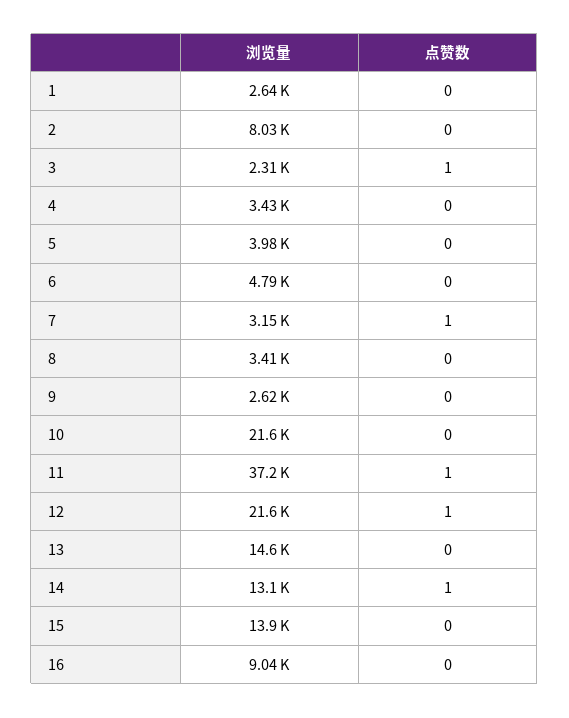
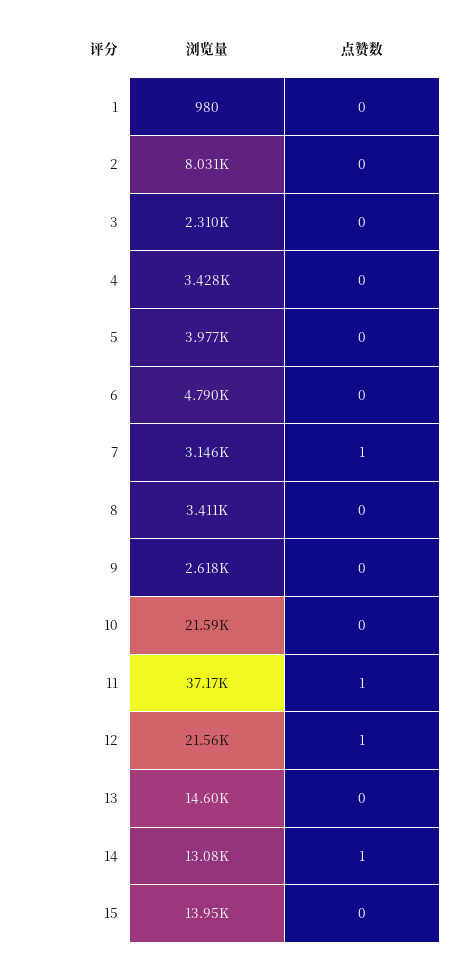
  {
    "浏览量": {
-     "1": 2640,
+     "1": 980,
      "2": 8031,
      "3": 2310,
      "4": 3428,
      "5": 3977,
      "6": 4790,
      "7": 3146,
      "8": 3411,
      "9": 2618,
      "10": 21590,
      "11": 37170,
      "12": 21560,
      "13": 14600,
      "14": 13080,
-     "15": 13950,
+     "15": 13950
-     "16": 9040
    },
    "点赞数": {
      "1": 0,
      "2": 0,
-     "3": 1,
+     "3": 0,
      "4": 0,
      "5": 0,
      "6": 0,
      "7": 1,
      "8": 0,
      "9": 0,
      "10": 0,
      "11": 1,
      "12": 1,
      "13": 0,
      "14": 1,
-     "15": 0,
+     "15": 0
-     "16": 0
    }
  }

